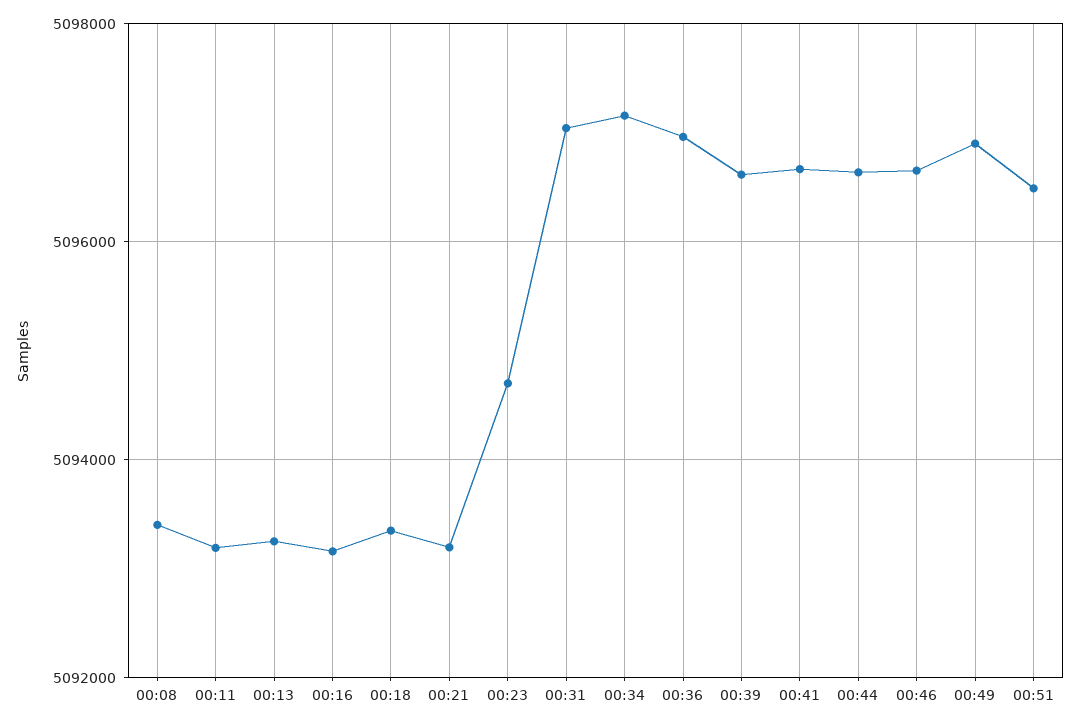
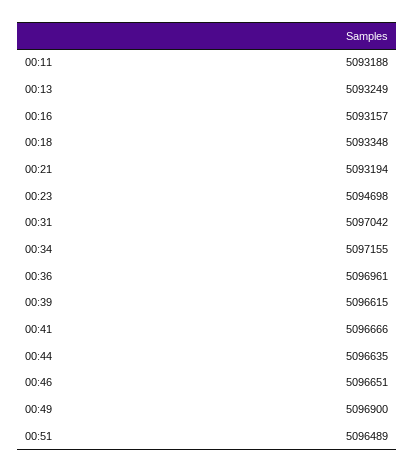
  {
-   "00:08": 5093400,
    "00:11": 5093188,
    "00:13": 5093249,
    "00:16": 5093157,
    "00:18": 5093348,
    "00:21": 5093194,
    "00:23": 5094698,
    "00:31": 5097042,
    "00:34": 5097155,
    "00:36": 5096961,
    "00:39": 5096615,
    "00:41": 5096666,
    "00:44": 5096635,
    "00:46": 5096651,
    "00:49": 5096900,
    "00:51": 5096489
  }

